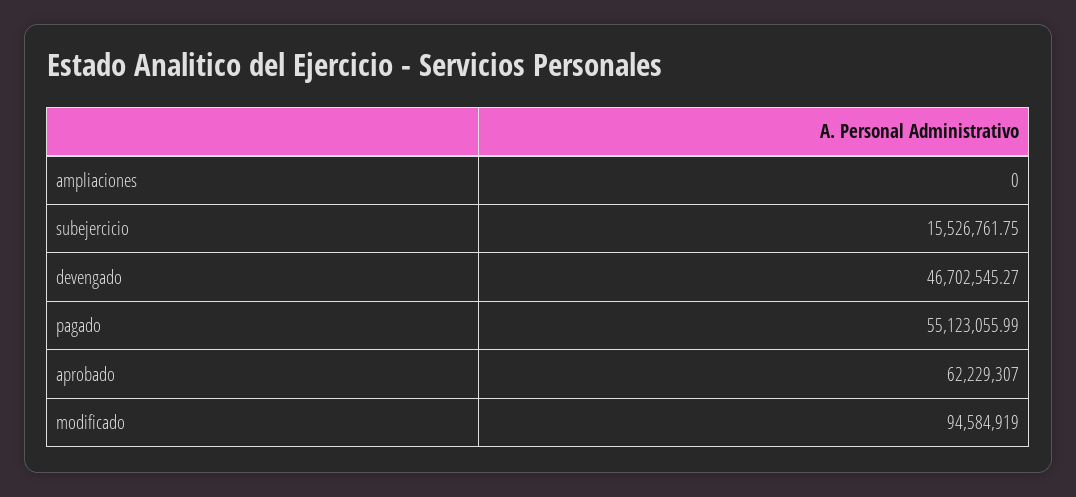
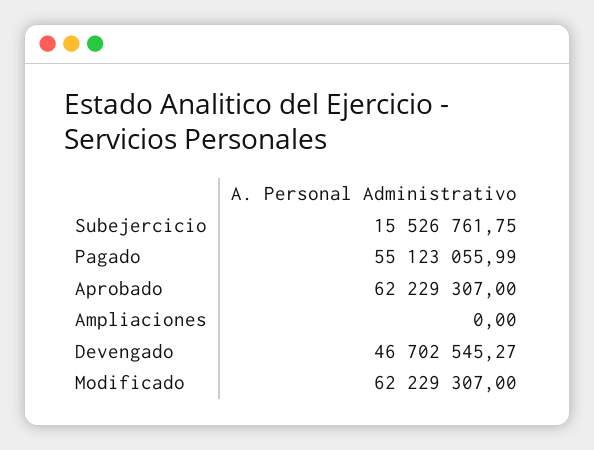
  {
    "ampliaciones": 0,
    "subejercicio": 15526761.75,
    "devengado": 46702545.27,
    "pagado": 55123055.99,
    "aprobado": 62229307,
-   "modificado": 94584919
+   "modificado": 62229307
  }

